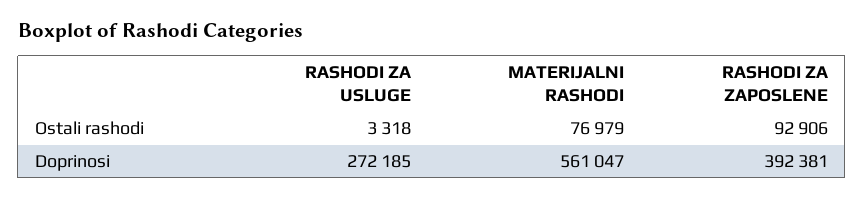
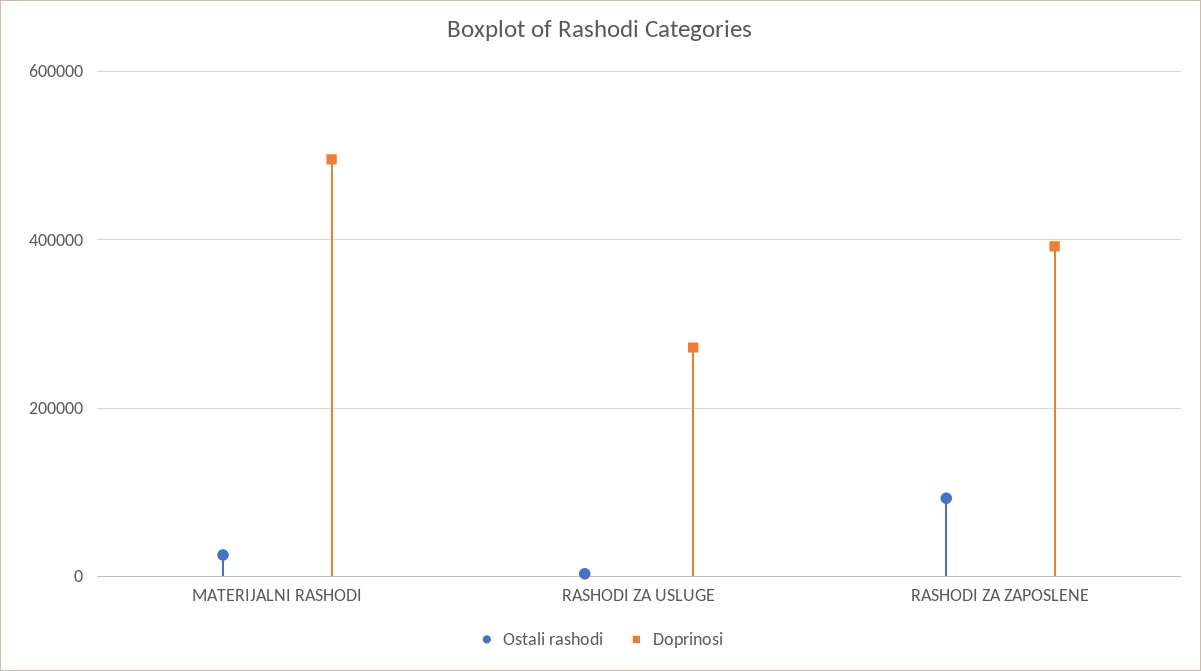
  {
    "Ostali rashodi": {
      "RASHODI ZA USLUGE": 3318,
-     "MATERIJALNI RASHODI": 76979,
+     "MATERIJALNI RASHODI": 20000,
      "RASHODI ZA ZAPOSLENE": 92906
    },
    "Doprinosi": {
      "RASHODI ZA USLUGE": 272185,
-     "MATERIJALNI RASHODI": 561047,
+     "MATERIJALNI RASHODI": 500000,
      "RASHODI ZA ZAPOSLENE": 392381
    }
  }

